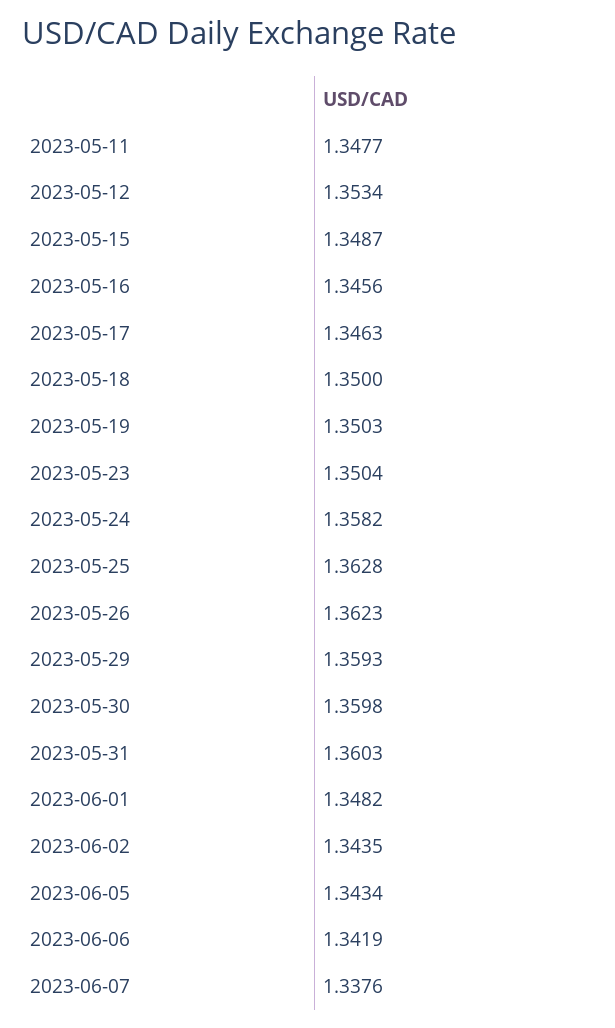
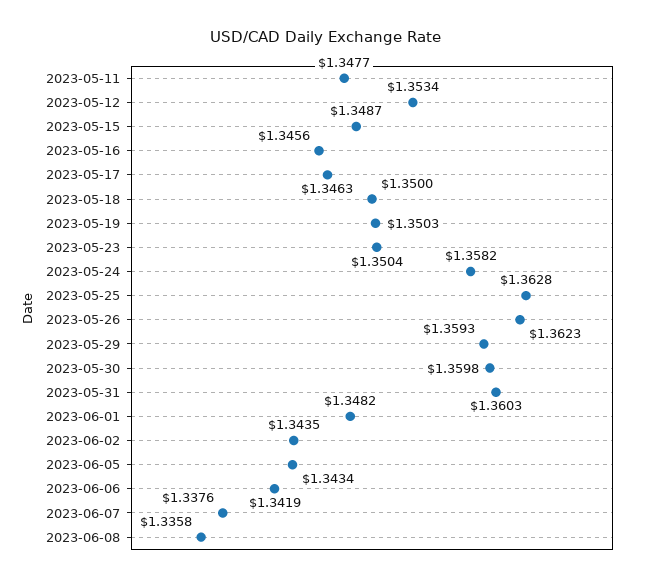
  {
    "2023-05-11": 1.3477,
    "2023-05-12": 1.3534,
    "2023-05-15": 1.3487,
    "2023-05-16": 1.3456,
    "2023-05-17": 1.3463,
    "2023-05-18": 1.35,
    "2023-05-19": 1.3503,
    "2023-05-23": 1.3504,
    "2023-05-24": 1.3582,
    "2023-05-25": 1.3628,
    "2023-05-26": 1.3623,
    "2023-05-29": 1.3593,
    "2023-05-30": 1.3598,
    "2023-05-31": 1.3603,
    "2023-06-01": 1.3482,
    "2023-06-02": 1.3435,
    "2023-06-05": 1.3434,
    "2023-06-06": 1.3419,
-   "2023-06-07": 1.3376
+   "2023-06-07": 1.3376,
+   "2023-06-08": 1.3358
  }

